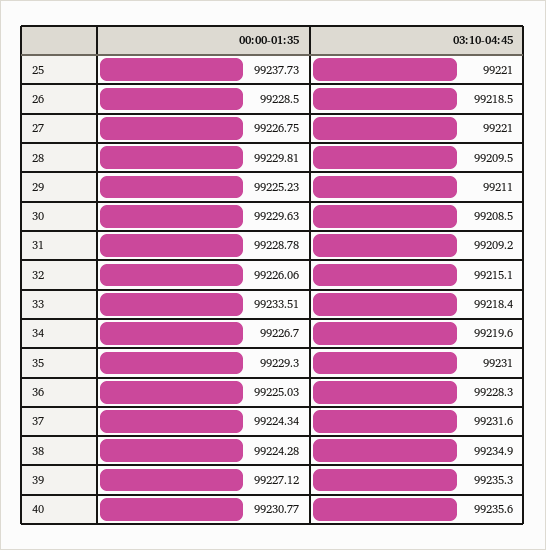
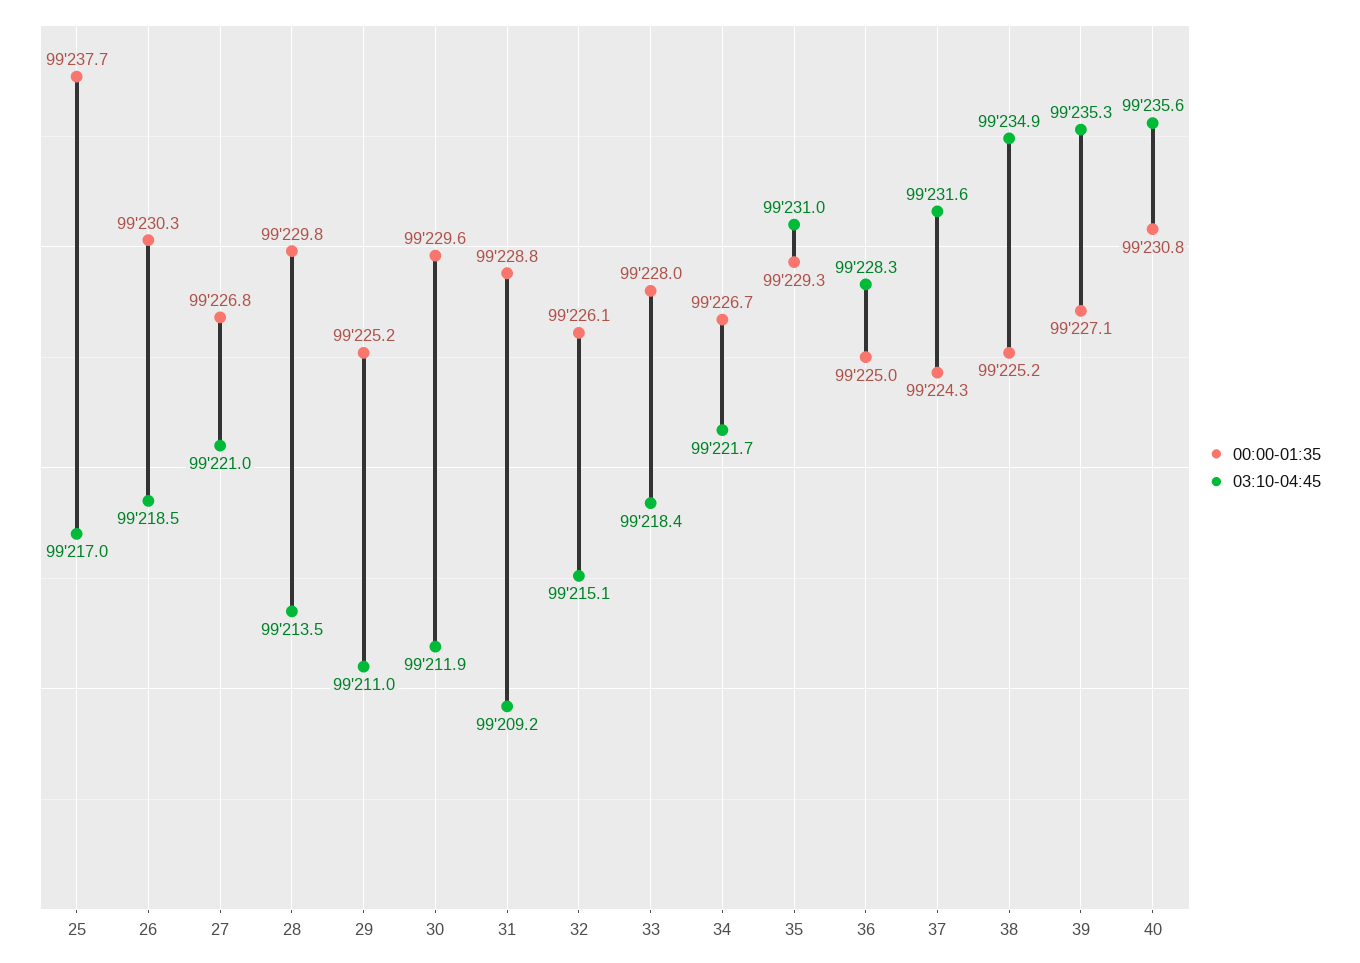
  {
    "00:00-01:35": {
      "25": 99237.73,
-     "26": 99228.5,
+     "26": 99230.3,
      "27": 99226.75,
      "28": 99229.81,
      "29": 99225.23,
      "30": 99229.63,
      "31": 99228.78,
      "32": 99226.06,
-     "33": 99233.51,
+     "33": 99228,
      "34": 99226.7,
      "35": 99229.3,
      "36": 99225.03,
      "37": 99224.34,
-     "38": 99224.28,
+     "38": 99225.2,
      "39": 99227.12,
      "40": 99230.77
    },
    "03:10-04:45": {
-     "25": 99221,
+     "25": 99217,
      "26": 99218.5,
      "27": 99221,
-     "28": 99209.5,
+     "28": 99213.5,
      "29": 99211,
-     "30": 99208.5,
+     "30": 99211.9,
      "31": 99209.2,
      "32": 99215.1,
      "33": 99218.4,
-     "34": 99219.6,
+     "34": 99221.7,
      "35": 99231,
      "36": 99228.3,
      "37": 99231.6,
      "38": 99234.9,
      "39": 99235.3,
      "40": 99235.6
    }
  }

